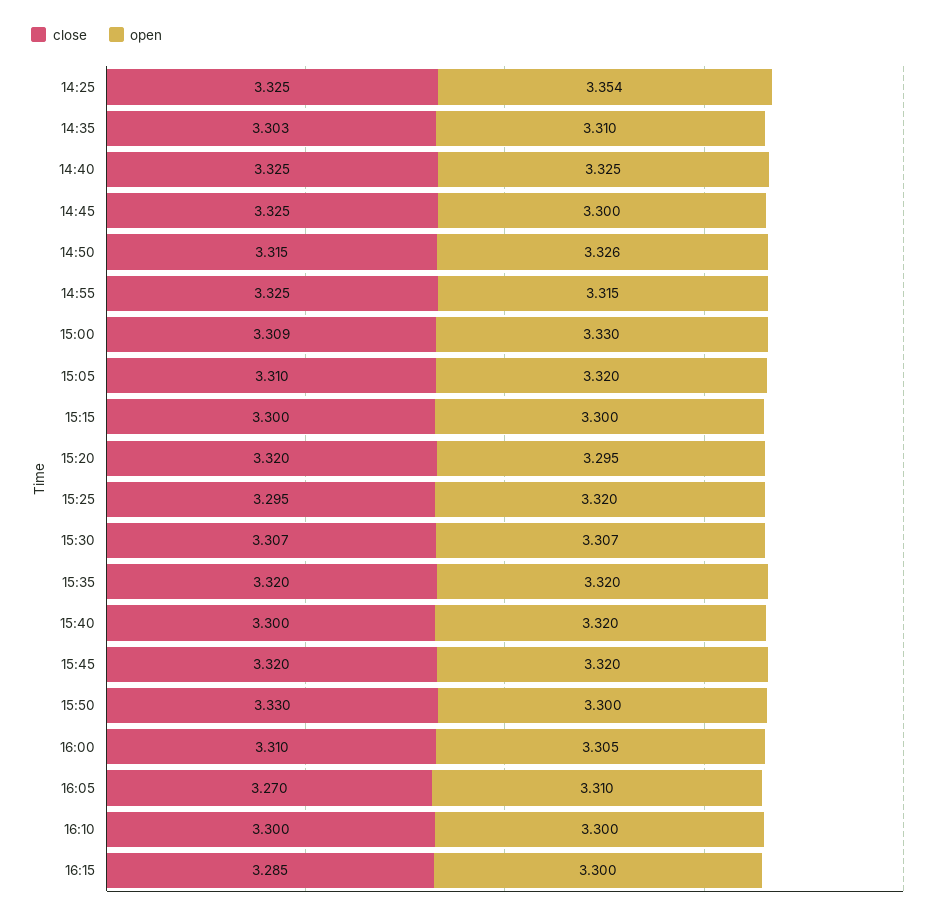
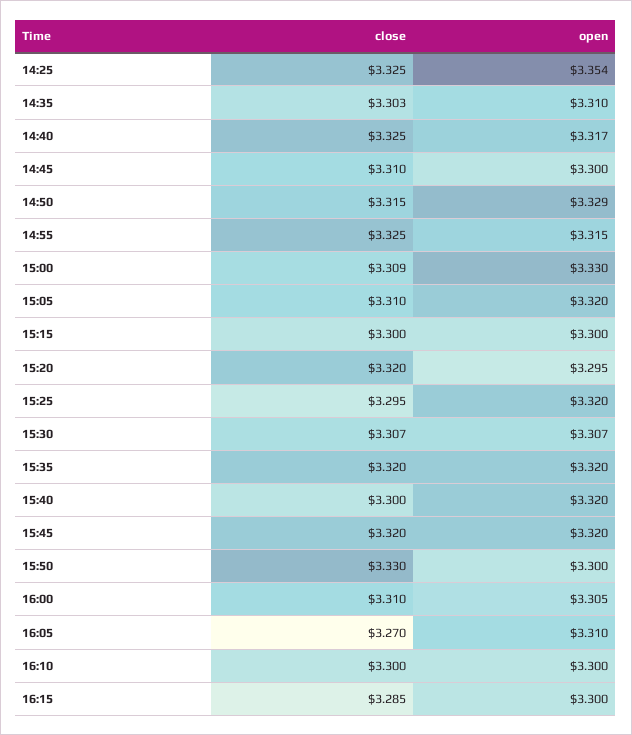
  {
    "close": {
      "14:25": 3.325,
      "14:35": 3.303,
      "14:40": 3.325,
-     "14:45": 3.325,
+     "14:45": 3.31,
      "14:50": 3.315,
      "14:55": 3.325,
      "15:00": 3.309,
      "15:05": 3.31,
      "15:15": 3.3,
      "15:20": 3.32,
      "15:25": 3.295,
      "15:30": 3.307,
      "15:35": 3.32,
      "15:40": 3.3,
      "15:45": 3.32,
      "15:50": 3.33,
      "16:00": 3.31,
      "16:05": 3.27,
      "16:10": 3.3,
      "16:15": 3.285
    },
    "open": {
      "14:25": 3.354,
      "14:35": 3.31,
-     "14:40": 3.325,
+     "14:40": 3.317,
      "14:45": 3.3,
-     "14:50": 3.326,
+     "14:50": 3.329,
      "14:55": 3.315,
      "15:00": 3.33,
      "15:05": 3.32,
      "15:15": 3.3,
      "15:20": 3.295,
      "15:25": 3.32,
      "15:30": 3.307,
      "15:35": 3.32,
      "15:40": 3.32,
      "15:45": 3.32,
      "15:50": 3.3,
      "16:00": 3.305,
      "16:05": 3.31,
      "16:10": 3.3,
      "16:15": 3.3
    }
  }

